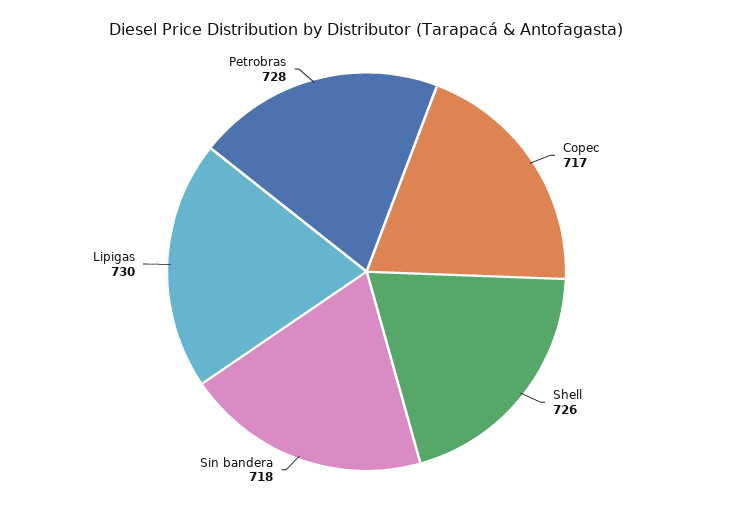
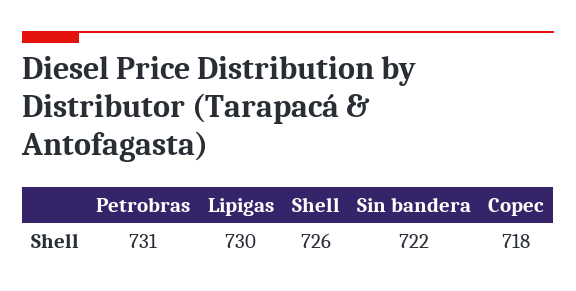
  {
-   "Copec": 717,
+   "Copec": 718,
    "Shell": 726,
-   "Sin bandera": 718,
+   "Sin bandera": 722,
    "Lipigas": 730,
-   "Petrobras": 728
+   "Petrobras": 731
  }

